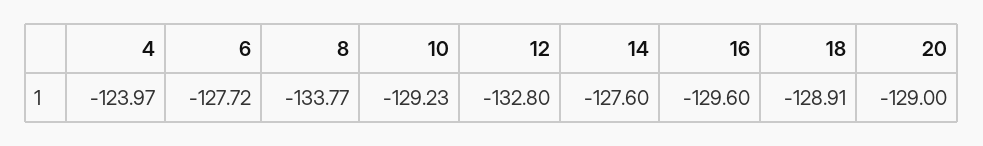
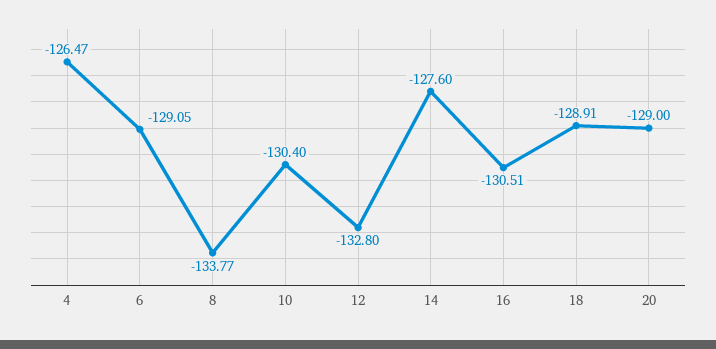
  {
-   "4": -123.97,
+   "4": -126.47,
-   "6": -127.72,
+   "6": -129.05,
    "8": -133.77,
-   "10": -129.23,
+   "10": -130.4,
    "12": -132.8,
    "14": -127.6,
-   "16": -129.6,
+   "16": -130.51,
    "18": -128.91,
    "20": -129
  }

